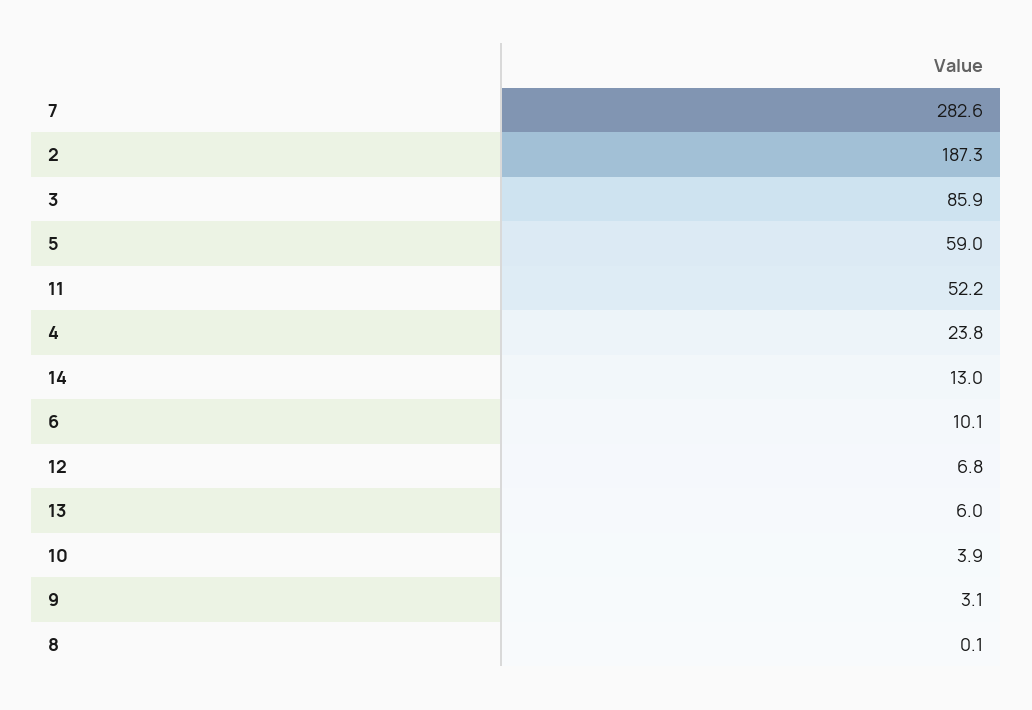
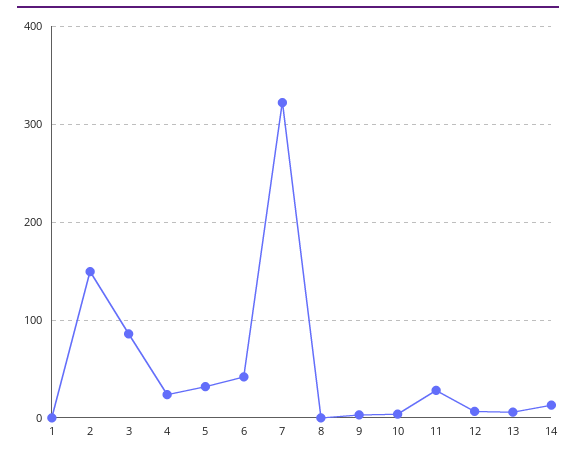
  {
-   "7": 282.6,
+   "7": 320,
-   "2": 187.3,
+   "2": 150,
    "3": 85.9,
-   "5": 59,
+   "5": 30,
-   "11": 52.2,
+   "11": 30,
    "4": 23.8,
    "14": 13,
-   "6": 10.1,
+   "6": 40,
    "12": 6.8,
    "13": 6,
    "10": 3.9,
    "9": 3.1,
-   "8": 0.1
+   "8": 0.1,
+   "1": 0
  }

